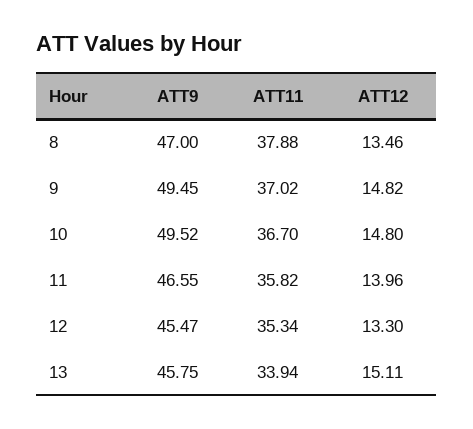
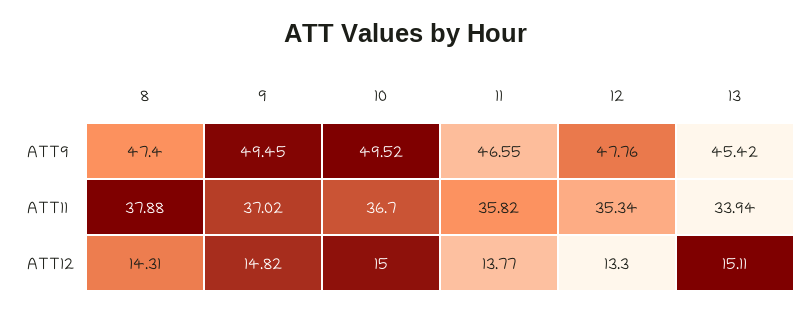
  {
    "ATT9": {
-     "8": 47,
+     "8": 47.4,
      "9": 49.45,
      "10": 49.52,
      "11": 46.55,
-     "12": 45.47,
+     "12": 47.76,
-     "13": 45.75
+     "13": 45.42
    },
    "ATT11": {
      "8": 37.88,
      "9": 37.02,
      "10": 36.7,
      "11": 35.82,
      "12": 35.34,
      "13": 33.94
    },
    "ATT12": {
-     "8": 13.46,
+     "8": 14.31,
      "9": 14.82,
-     "10": 14.8,
+     "10": 15,
-     "11": 13.96,
+     "11": 13.77,
      "12": 13.3,
      "13": 15.11
    }
  }

